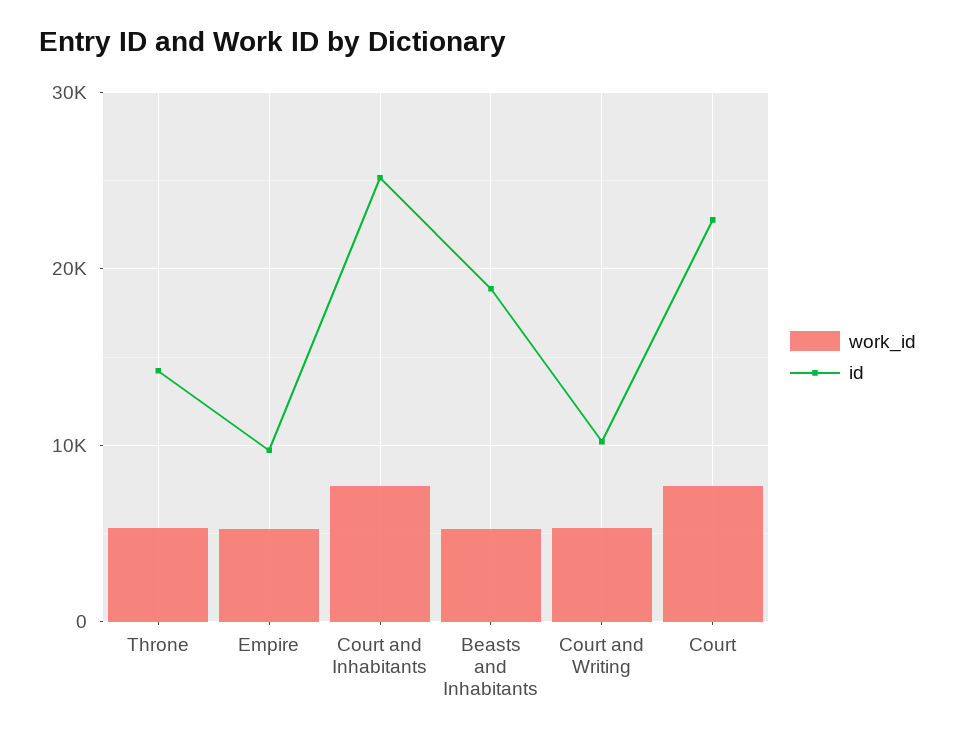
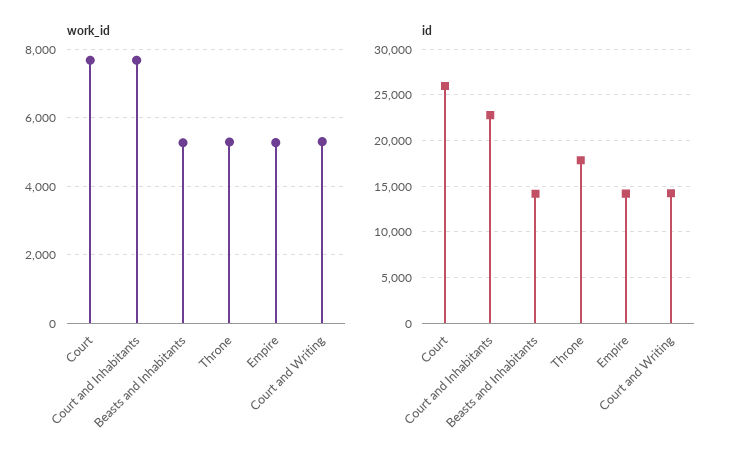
  {
    "work_id": {
      "Throne": 5200,
      "Empire": 5200,
      "Court and Inhabitants": 7600,
      "Beasts and Inhabitants": 5200,
      "Court and Writing": 5400,
      "Court": 7600
    },
    "id": {
-     "Throne": 14000,
+     "Throne": 18000,
-     "Empire": 10000,
+     "Empire": 14000,
-     "Court and Inhabitants": 25000,
+     "Court and Inhabitants": 23000,
-     "Beasts and Inhabitants": 19000,
+     "Beasts and Inhabitants": 14000,
-     "Court and Writing": 10000,
+     "Court and Writing": 14000,
-     "Court": 23000
+     "Court": 26000
    }
  }

